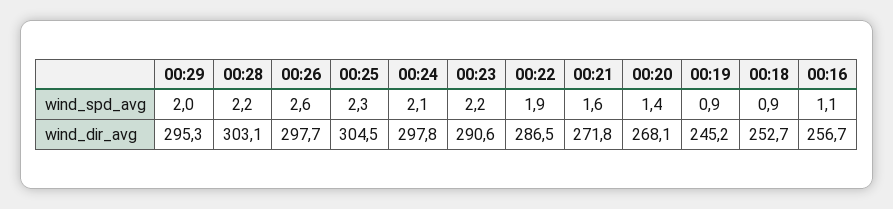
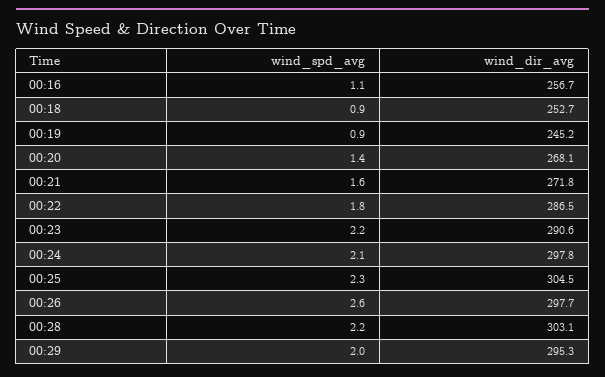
  {
    "00:29": {
      "wind_spd_avg": 2,
      "wind_dir_avg": 295.3
    },
    "00:28": {
      "wind_spd_avg": 2.2,
      "wind_dir_avg": 303.1
    },
    "00:26": {
      "wind_spd_avg": 2.6,
      "wind_dir_avg": 297.7
    },
    "00:25": {
      "wind_spd_avg": 2.3,
      "wind_dir_avg": 304.5
    },
    "00:24": {
      "wind_spd_avg": 2.1,
      "wind_dir_avg": 297.8
    },
    "00:23": {
      "wind_spd_avg": 2.2,
      "wind_dir_avg": 290.6
    },
    "00:22": {
-     "wind_spd_avg": 1.9,
+     "wind_spd_avg": 1.8,
      "wind_dir_avg": 286.5
    },
    "00:21": {
      "wind_spd_avg": 1.6,
      "wind_dir_avg": 271.8
    },
    "00:20": {
      "wind_spd_avg": 1.4,
      "wind_dir_avg": 268.1
    },
    "00:19": {
      "wind_spd_avg": 0.9,
      "wind_dir_avg": 245.2
    },
    "00:18": {
      "wind_spd_avg": 0.9,
      "wind_dir_avg": 252.7
    },
    "00:16": {
      "wind_spd_avg": 1.1,
      "wind_dir_avg": 256.7
    }
  }

